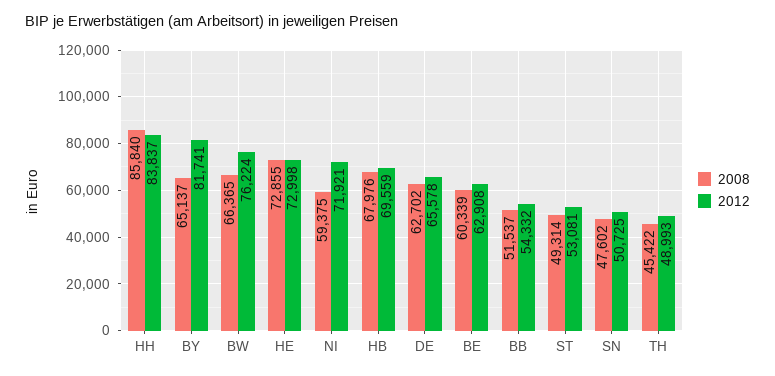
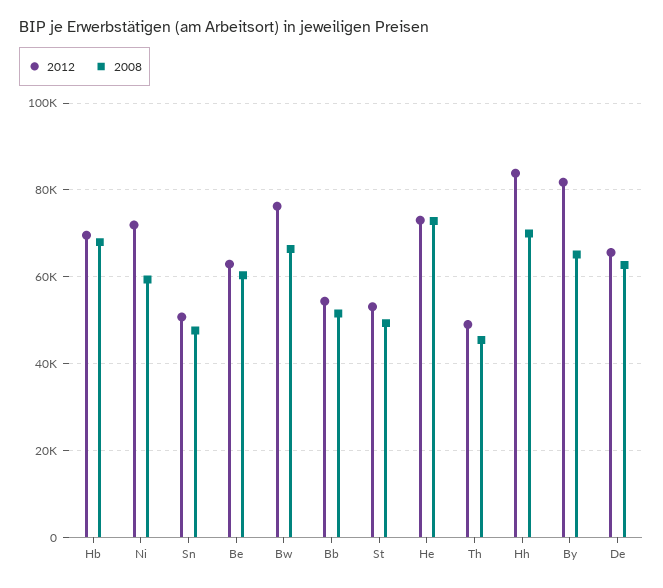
  {
    "2008": {
-     "HH": 85840,
+     "HH": 70000,
      "BY": 65137,
      "BW": 66365,
      "HE": 72855,
      "NI": 59375,
      "HB": 67976,
      "DE": 62702,
      "BE": 60339,
      "BB": 51537,
      "ST": 49314,
      "SN": 47602,
      "TH": 45422
    },
    "2012": {
      "HH": 83837,
      "BY": 81741,
      "BW": 76224,
      "HE": 72998,
      "NI": 71921,
      "HB": 69559,
      "DE": 65578,
      "BE": 62908,
      "BB": 54332,
      "ST": 53081,
      "SN": 50725,
      "TH": 48993
    }
  }

